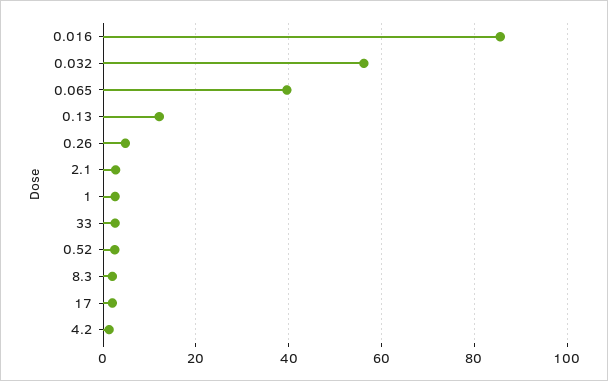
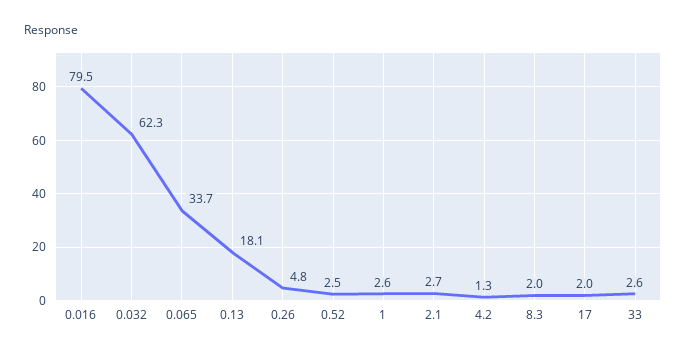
  {
-   "0.016": 86,
+   "0.016": 79.5,
-   "0.032": 56,
+   "0.032": 62.3,
-   "0.065": 40,
+   "0.065": 33.7,
-   "0.13": 12,
+   "0.13": 18.1,
    "0.26": 4.8,
    "2.1": 2.7,
    "1": 2.6,
    "33": 2.6,
    "0.52": 2.5,
    "8.3": 2,
    "17": 2,
    "4.2": 1.3
  }

